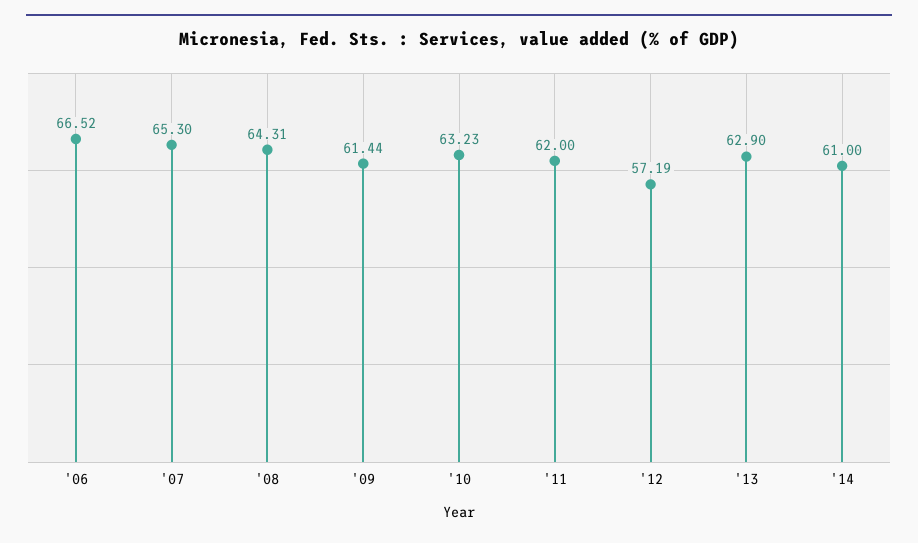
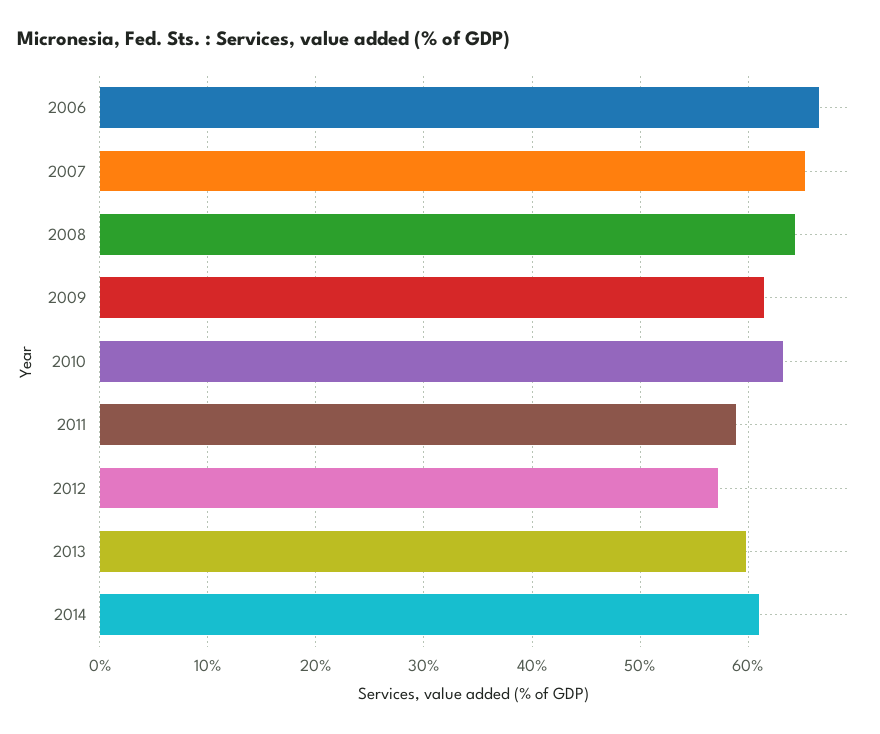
  {
    "'06": 66.52,
    "'07": 65.3,
    "'08": 64.31,
    "'09": 61.44,
    "'10": 63.23,
-   "'11": 62,
+   "'11": 59,
    "'12": 57.19,
-   "'13": 62.9,
+   "'13": 60,
    "'14": 61
  }

